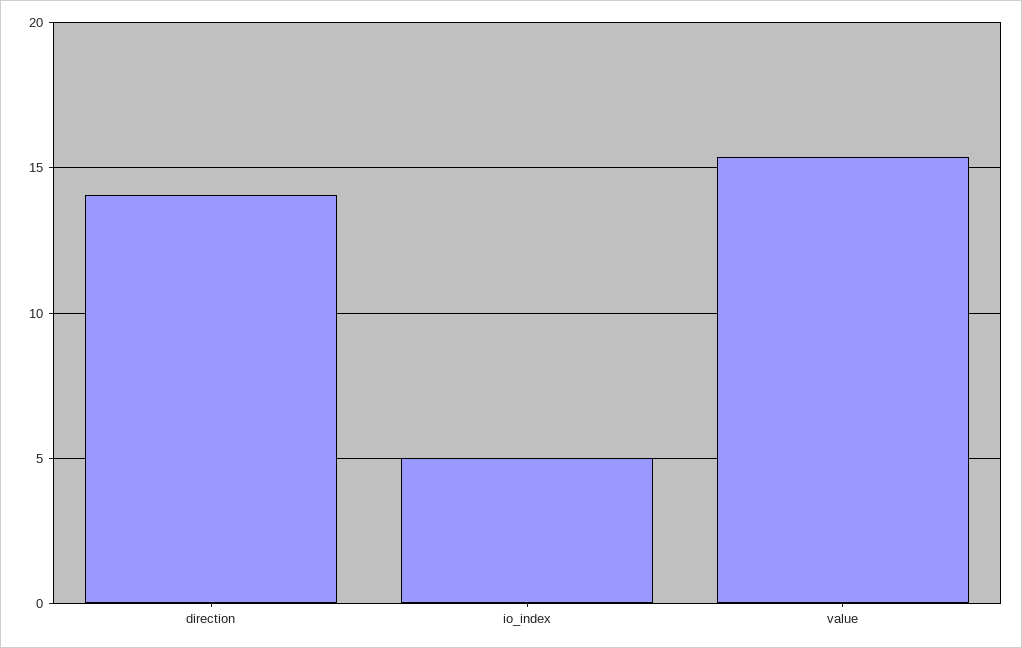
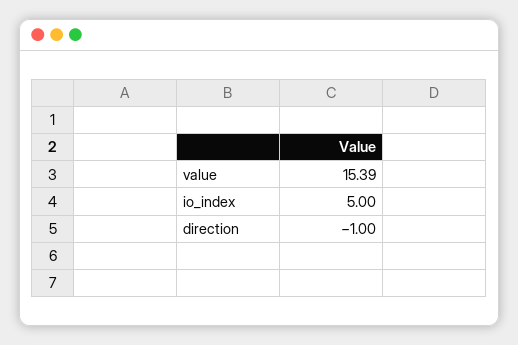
  {
-   "direction": 14,
+   "direction": -1,
    "io_index": 5,
    "value": 15.39
  }

